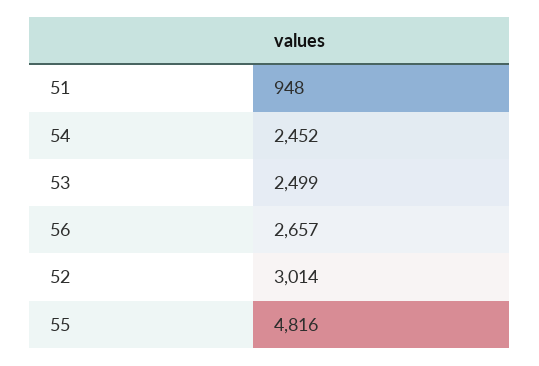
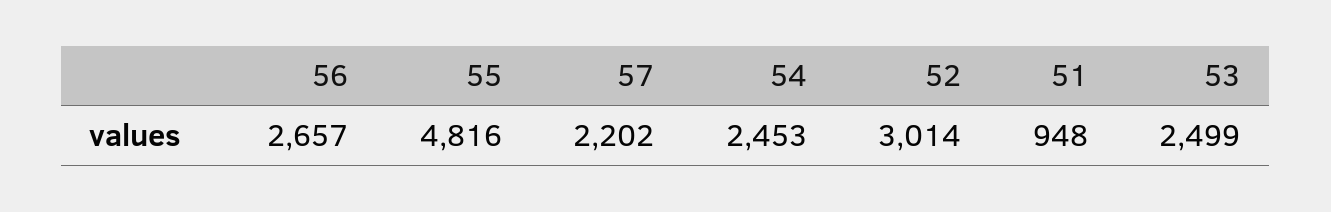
  {
    "51": 948,
-   "54": 2452,
+   "54": 2453,
    "53": 2499,
    "56": 2657,
    "52": 3014,
-   "55": 4816
+   "55": 4816,
+   "57": 2202
  }

